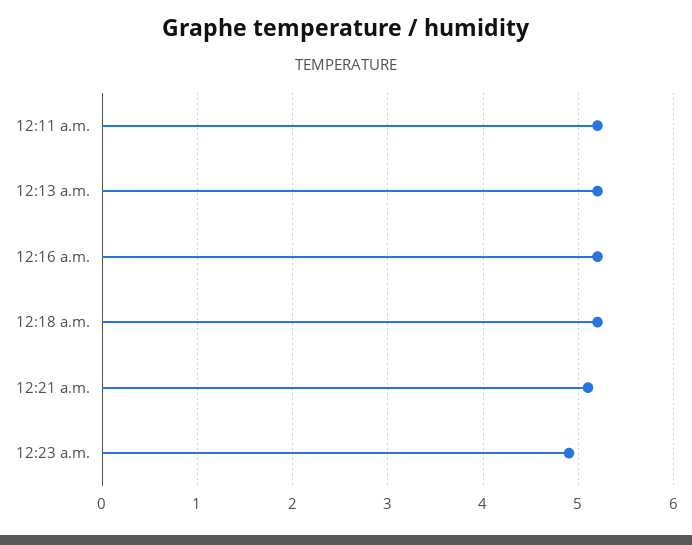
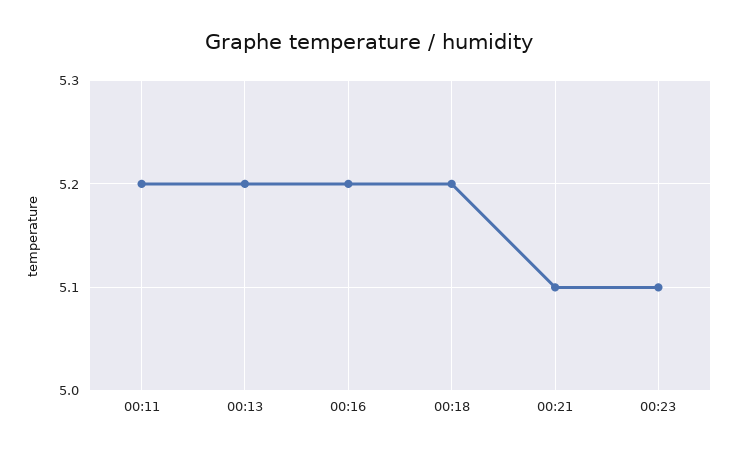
  {
    "12:11 a.m.": 5.2,
    "12:13 a.m.": 5.2,
    "12:16 a.m.": 5.2,
    "12:18 a.m.": 5.2,
    "12:21 a.m.": 5.1,
-   "12:23 a.m.": 4.9
+   "12:23 a.m.": 5.1
  }

